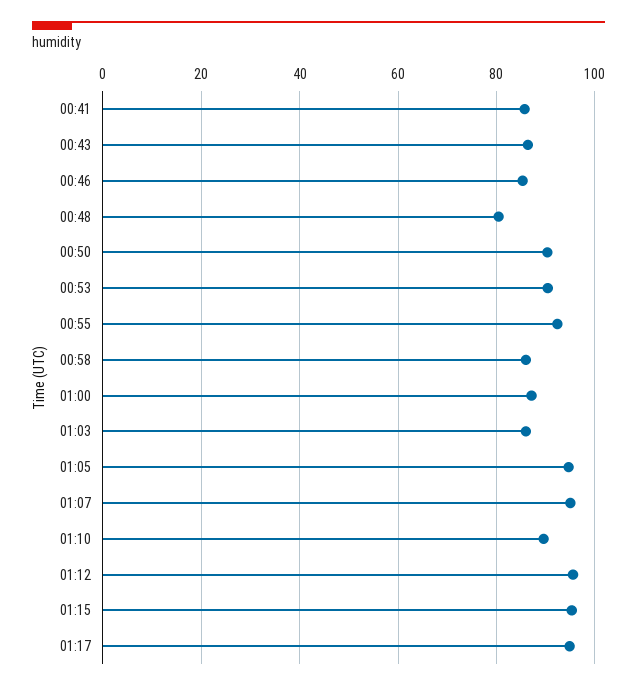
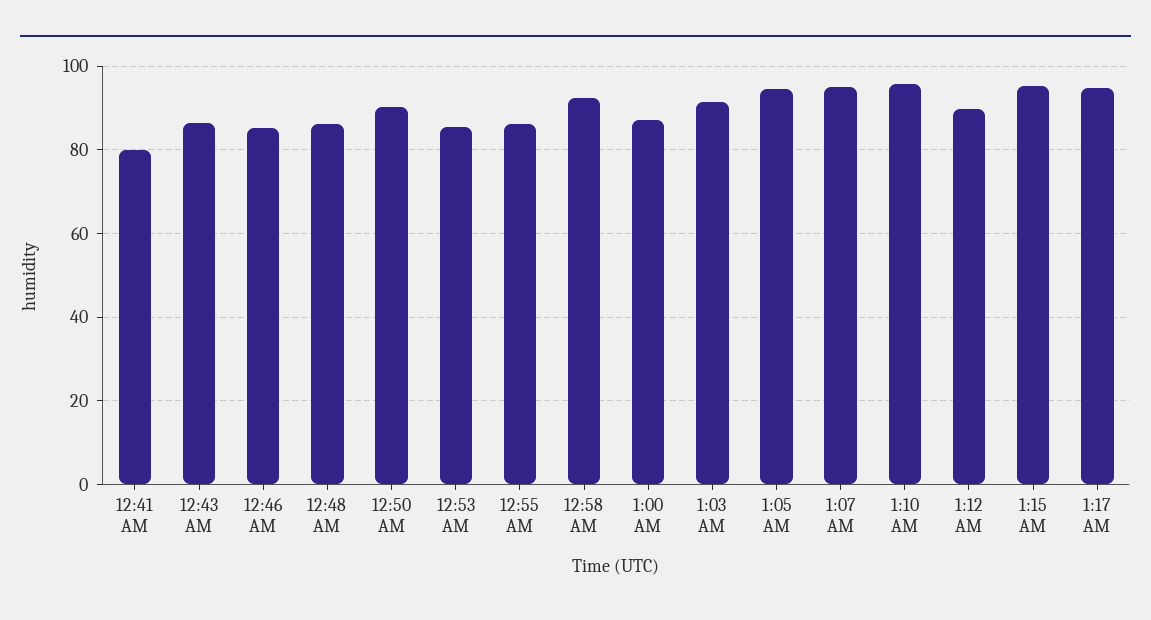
  {
-   "00:41": 86,
+   "00:41": 80,
    "00:43": 86,
    "00:46": 86,
-   "00:48": 80,
+   "00:48": 86,
    "00:50": 90,
-   "00:53": 90,
+   "00:53": 86,
-   "00:55": 92,
+   "00:55": 86,
-   "00:58": 86,
+   "00:58": 92,
    "01:00": 88,
-   "01:03": 86,
+   "01:03": 92,
    "01:05": 94,
    "01:07": 96,
-   "01:10": 90,
+   "01:10": 96,
-   "01:12": 96,
+   "01:12": 90,
    "01:15": 96,
    "01:17": 94
  }

